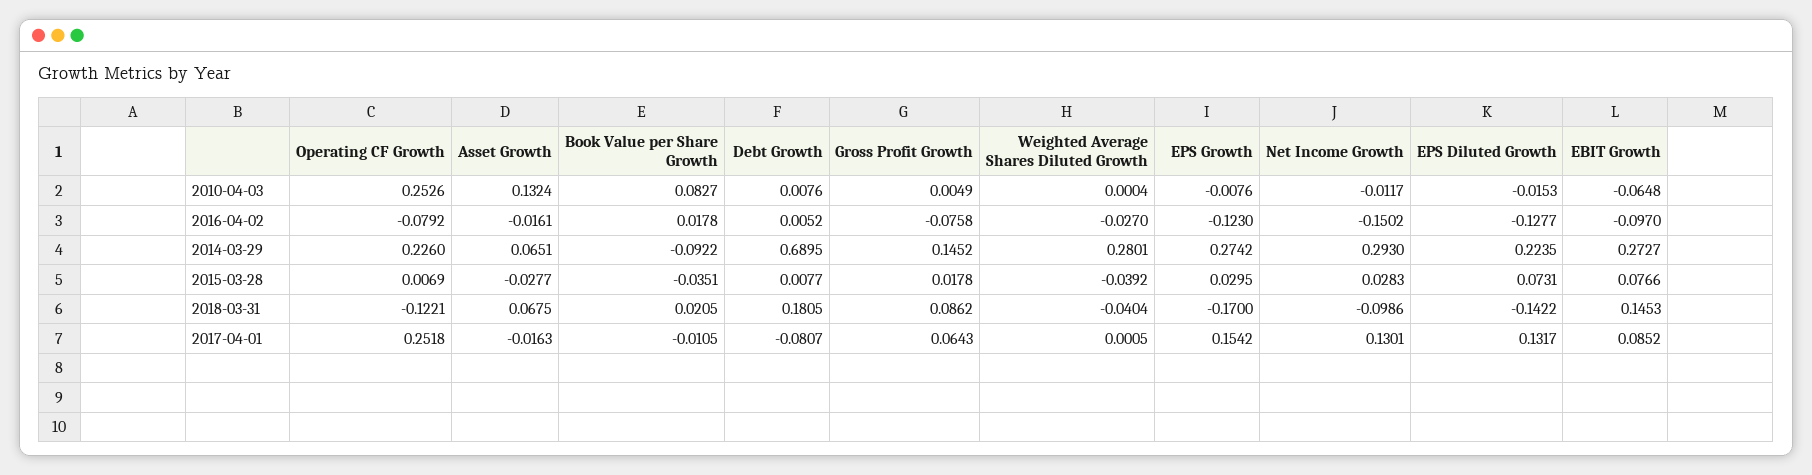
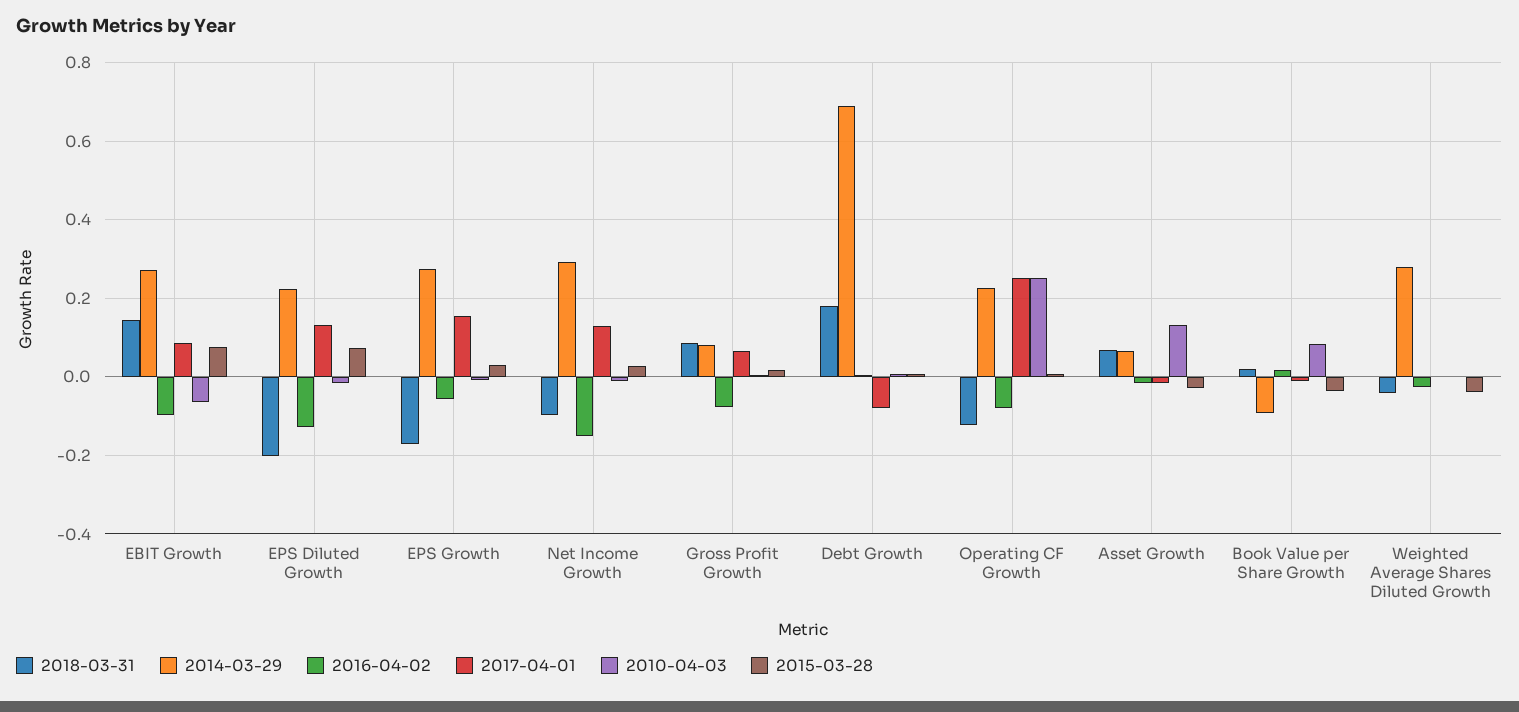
  {
    "2010-04-03": {
      "Operating CF Growth": 0.2526,
      "Asset Growth": 0.1324,
      "Book Value per Share Growth": 0.0827,
      "Debt Growth": 0.0076,
      "Gross Profit Growth": 0.0049,
      "Weighted Average Shares Diluted Growth": 0.0004,
      "EPS Growth": -0.0076,
      "Net Income Growth": -0.0117,
      "EPS Diluted Growth": -0.0153,
      "EBIT Growth": -0.0648
    },
    "2016-04-02": {
      "Operating CF Growth": -0.0792,
      "Asset Growth": -0.0161,
      "Book Value per Share Growth": 0.0178,
      "Debt Growth": 0.0052,
      "Gross Profit Growth": -0.0758,
      "Weighted Average Shares Diluted Growth": -0.027,
-     "EPS Growth": -0.123,
+     "EPS Growth": -0.06,
      "Net Income Growth": -0.1502,
      "EPS Diluted Growth": -0.1277,
      "EBIT Growth": -0.097
    },
    "2014-03-29": {
      "Operating CF Growth": 0.226,
      "Asset Growth": 0.0651,
      "Book Value per Share Growth": -0.0922,
      "Debt Growth": 0.6895,
-     "Gross Profit Growth": 0.1452,
+     "Gross Profit Growth": 0.08,
      "Weighted Average Shares Diluted Growth": 0.2801,
      "EPS Growth": 0.2742,
      "Net Income Growth": 0.293,
      "EPS Diluted Growth": 0.2235,
      "EBIT Growth": 0.2727
    },
    "2015-03-28": {
      "Operating CF Growth": 0.0069,
      "Asset Growth": -0.0277,
      "Book Value per Share Growth": -0.0351,
      "Debt Growth": 0.0077,
      "Gross Profit Growth": 0.0178,
      "Weighted Average Shares Diluted Growth": -0.0392,
      "EPS Growth": 0.0295,
      "Net Income Growth": 0.0283,
      "EPS Diluted Growth": 0.0731,
      "EBIT Growth": 0.0766
    },
    "2018-03-31": {
      "Operating CF Growth": -0.1221,
      "Asset Growth": 0.0675,
      "Book Value per Share Growth": 0.0205,
      "Debt Growth": 0.1805,
      "Gross Profit Growth": 0.0862,
      "Weighted Average Shares Diluted Growth": -0.0404,
      "EPS Growth": -0.17,
      "Net Income Growth": -0.0986,
-     "EPS Diluted Growth": -0.1422,
+     "EPS Diluted Growth": -0.2,
      "EBIT Growth": 0.1453
    },
    "2017-04-01": {
      "Operating CF Growth": 0.2518,
      "Asset Growth": -0.0163,
      "Book Value per Share Growth": -0.0105,
      "Debt Growth": -0.0807,
      "Gross Profit Growth": 0.0643,
      "Weighted Average Shares Diluted Growth": 0.0005,
      "EPS Growth": 0.1542,
      "Net Income Growth": 0.1301,
      "EPS Diluted Growth": 0.1317,
      "EBIT Growth": 0.0852
    }
  }

